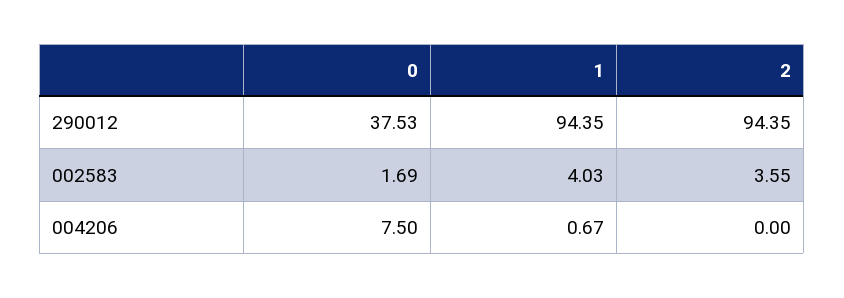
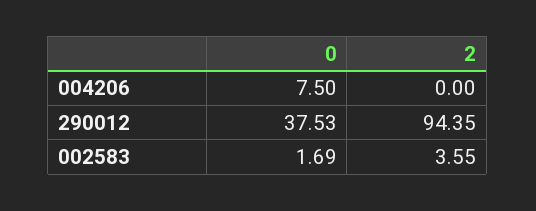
  {
    "0": {
      "290012": 37.53,
      "002583": 1.69,
      "004206": 7.5
    },
-   "1": {
-     "290012": 94.35,
-     "002583": 4.03,
-     "004206": 0.67
-   },
    "2": {
      "290012": 94.35,
      "002583": 3.55,
      "004206": 0
    }
  }

